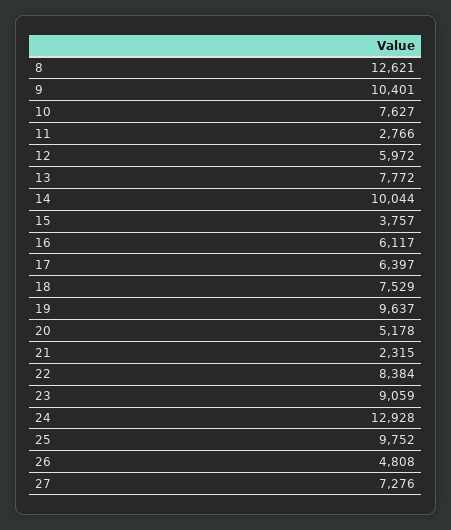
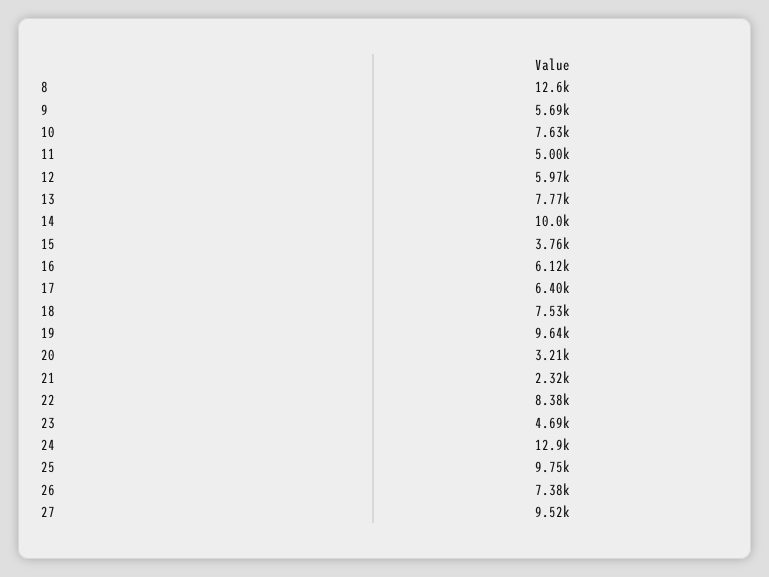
  {
    "8": 12621,
-   "9": 10401,
+   "9": 5690,
    "10": 7627,
-   "11": 2766,
+   "11": 5000,
    "12": 5972,
    "13": 7772,
    "14": 10044,
    "15": 3757,
    "16": 6117,
    "17": 6397,
    "18": 7529,
    "19": 9637,
-   "20": 5178,
+   "20": 3210,
    "21": 2315,
    "22": 8384,
-   "23": 9059,
+   "23": 4690,
    "24": 12928,
    "25": 9752,
-   "26": 4808,
+   "26": 7380,
-   "27": 7276
+   "27": 9520
  }

